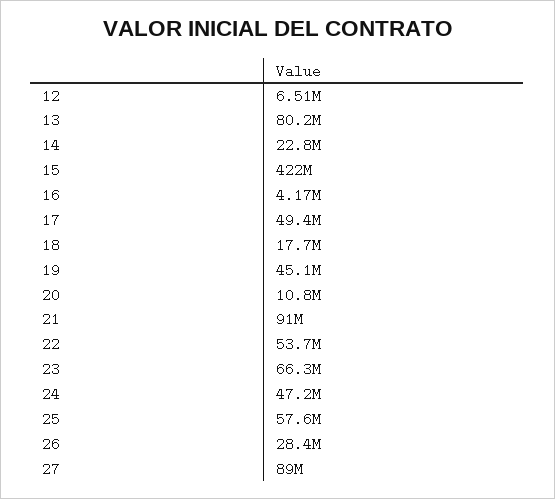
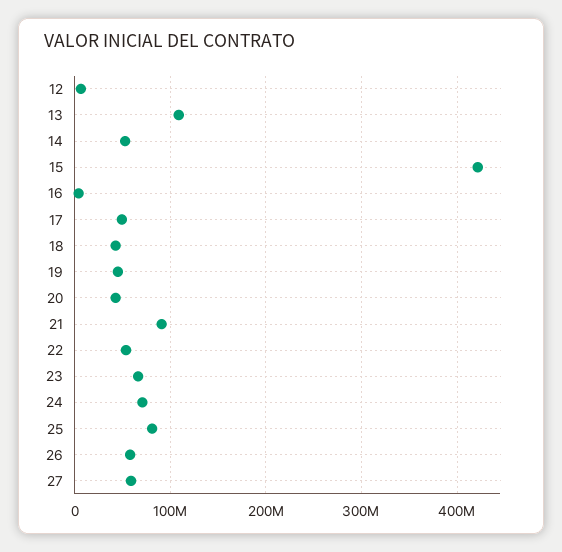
  {
    "12": 6510000,
-   "13": 80200000,
+   "13": 110000000,
-   "14": 22800000,
+   "14": 50000000,
    "15": 422000000,
    "16": 4170000,
    "17": 49400000,
-   "18": 17700000,
+   "18": 40000000,
    "19": 45100000,
-   "20": 10800000,
+   "20": 40000000,
    "21": 91000000,
    "22": 53700000,
    "23": 66300000,
-   "24": 47200000,
+   "24": 70000000,
-   "25": 57600000,
+   "25": 80000000,
-   "26": 28400000,
+   "26": 60000000,
-   "27": 89000000
+   "27": 60000000
  }

